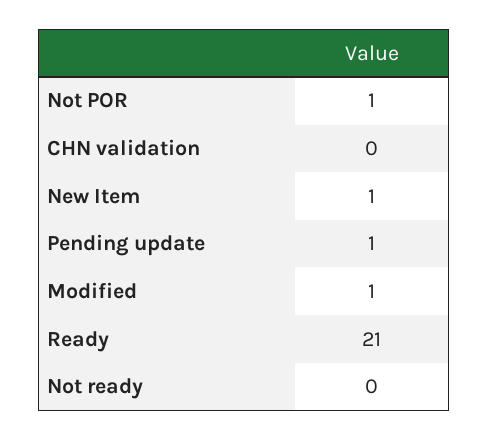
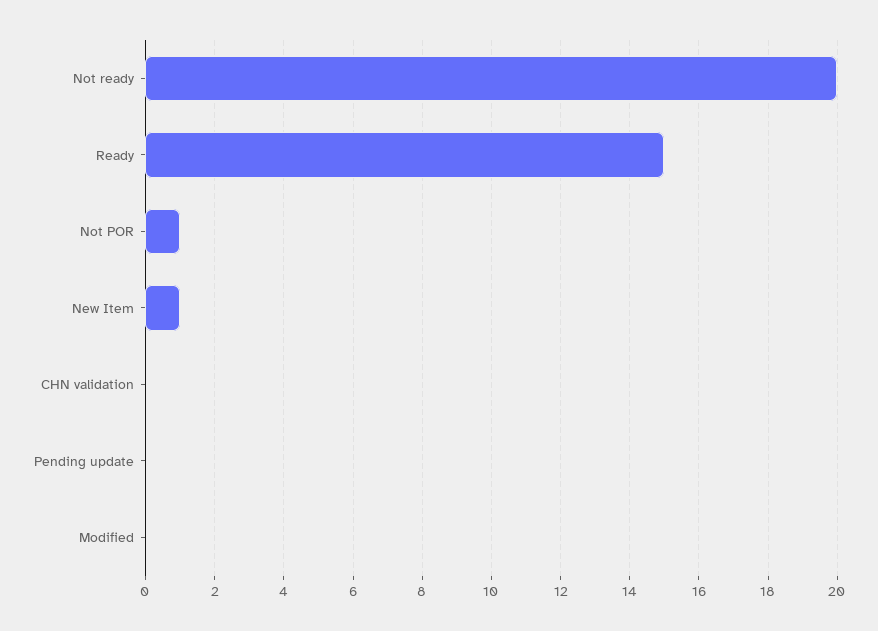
  {
    "Not POR": 1,
    "CHN validation": 0,
    "New Item": 1,
-   "Pending update": 1,
+   "Pending update": 0,
-   "Modified": 1,
+   "Modified": 0,
-   "Ready": 21,
+   "Ready": 15,
-   "Not ready": 0
+   "Not ready": 20
  }

